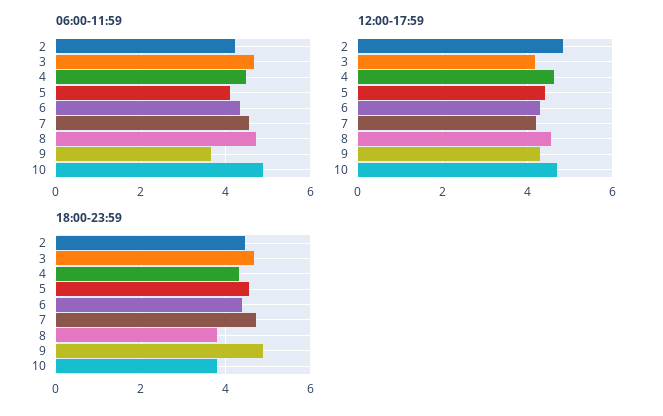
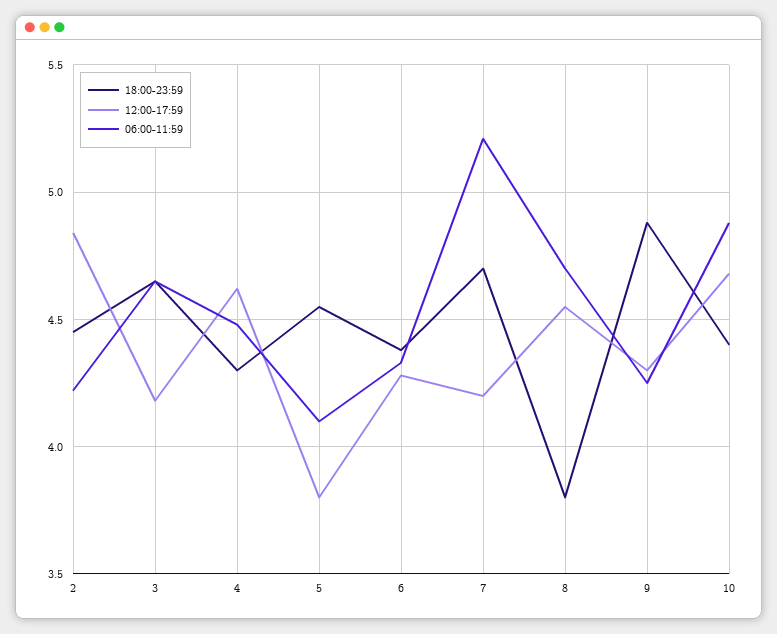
  {
    "06:00-11:59": {
      "2": 4.2,
      "3": 4.65,
      "4": 4.5,
      "5": 4.1,
      "6": 4.35,
-     "7": 4.6,
+     "7": 5.2,
      "8": 4.7,
-     "9": 3.6,
+     "9": 4.25,
      "10": 4.9
    },
    "12:00-17:59": {
      "2": 4.85,
      "3": 4.2,
      "4": 4.6,
-     "5": 4.4,
+     "5": 3.8,
      "6": 4.3,
      "7": 4.2,
      "8": 4.55,
      "9": 4.3,
      "10": 4.7
    },
    "18:00-23:59": {
      "2": 4.45,
      "3": 4.65,
      "4": 4.3,
      "5": 4.55,
      "6": 4.4,
      "7": 4.7,
      "8": 3.8,
      "9": 4.9,
-     "10": 3.8
+     "10": 4.4
    }
  }

